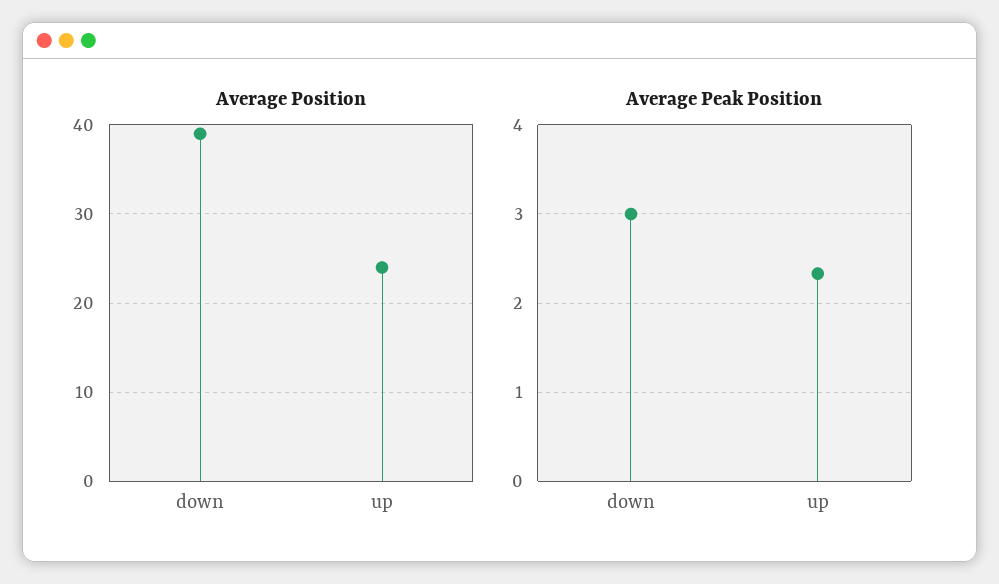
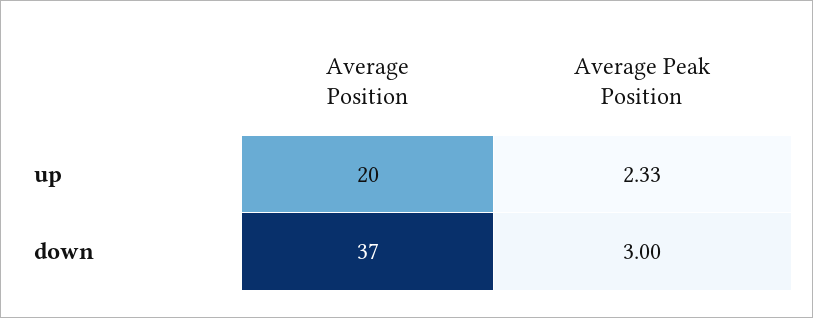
  {
    "Average Position": {
-     "down": 39,
+     "down": 37,
-     "up": 24
+     "up": 20
    },
    "Average Peak Position": {
      "down": 3,
      "up": 2.33
    }
  }

